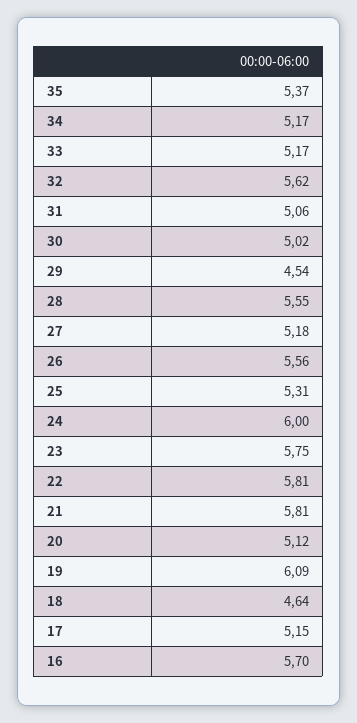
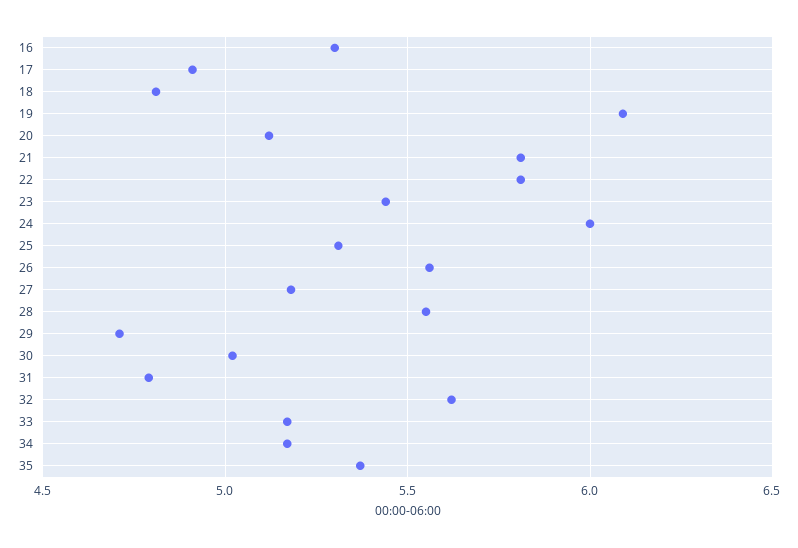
  {
    "35": 5.37,
    "34": 5.17,
    "33": 5.17,
    "32": 5.62,
-   "31": 5.06,
+   "31": 4.8,
    "30": 5.02,
-   "29": 4.54,
+   "29": 4.7,
    "28": 5.55,
    "27": 5.18,
    "26": 5.56,
    "25": 5.31,
    "24": 6,
-   "23": 5.75,
+   "23": 5.45,
    "22": 5.81,
    "21": 5.81,
    "20": 5.12,
    "19": 6.09,
-   "18": 4.64,
+   "18": 4.8,
-   "17": 5.15,
+   "17": 4.9,
-   "16": 5.7
+   "16": 5.3
  }

